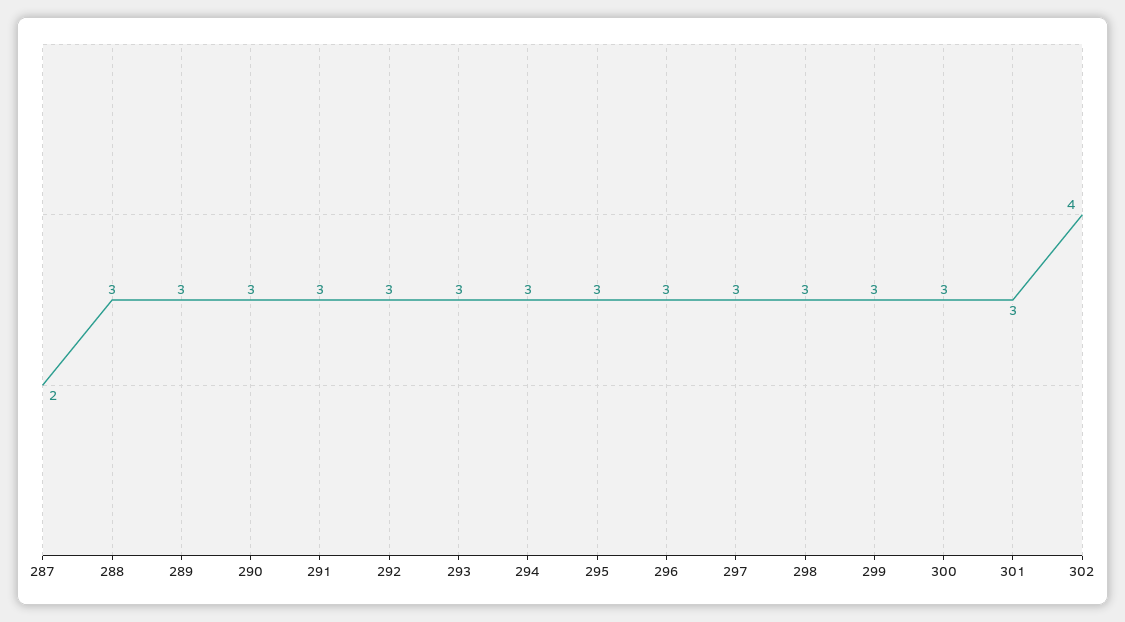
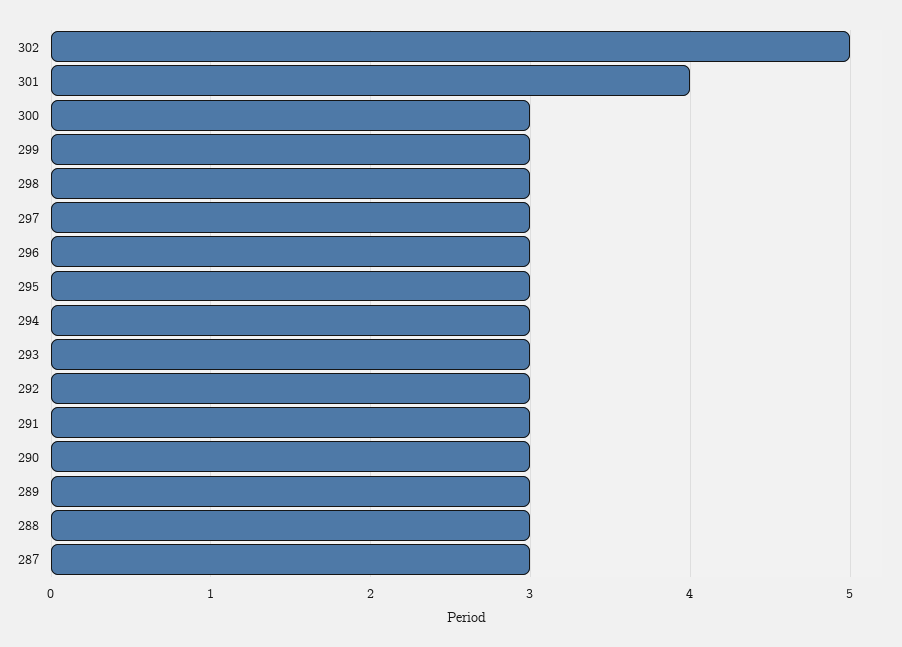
  {
-   "287": 2,
+   "287": 3,
    "288": 3,
    "289": 3,
    "290": 3,
    "291": 3,
    "292": 3,
    "293": 3,
    "294": 3,
    "295": 3,
    "296": 3,
    "297": 3,
    "298": 3,
    "299": 3,
    "300": 3,
-   "301": 3,
+   "301": 4,
-   "302": 4
+   "302": 5
  }

